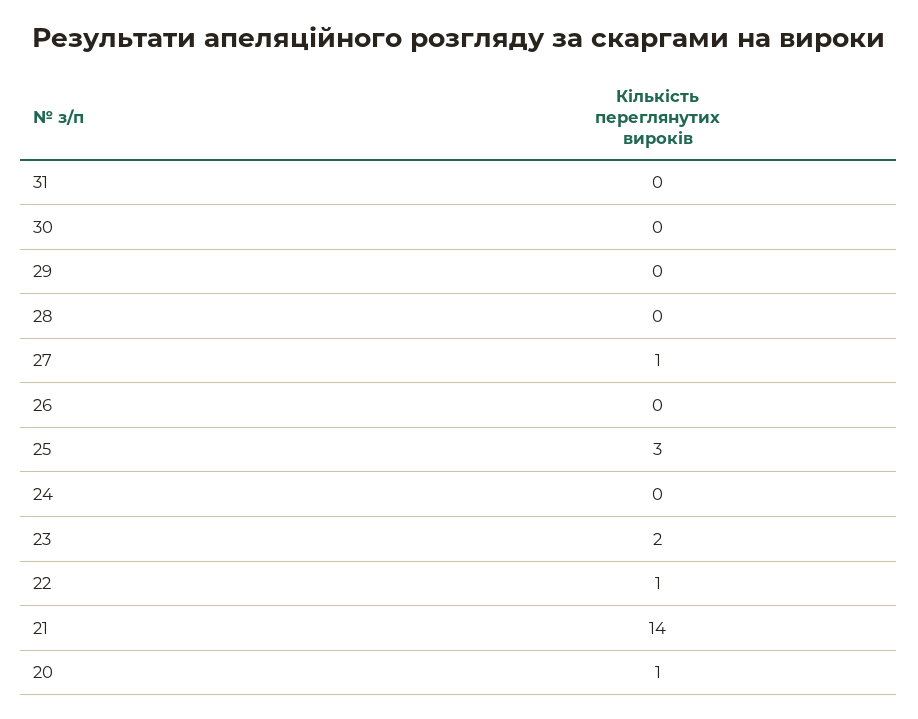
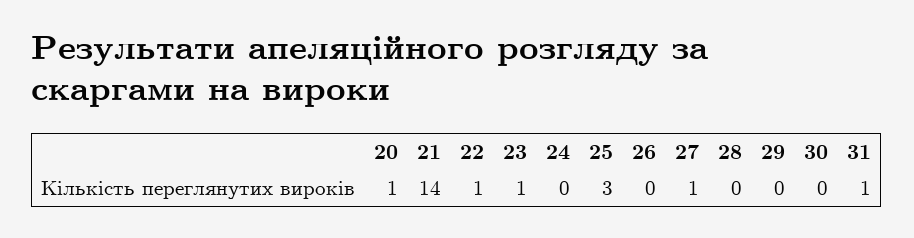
  {
-   "31": 0,
+   "31": 1,
    "30": 0,
    "29": 0,
    "28": 0,
    "27": 1,
    "26": 0,
    "25": 3,
    "24": 0,
-   "23": 2,
+   "23": 1,
    "22": 1,
    "21": 14,
    "20": 1
  }

